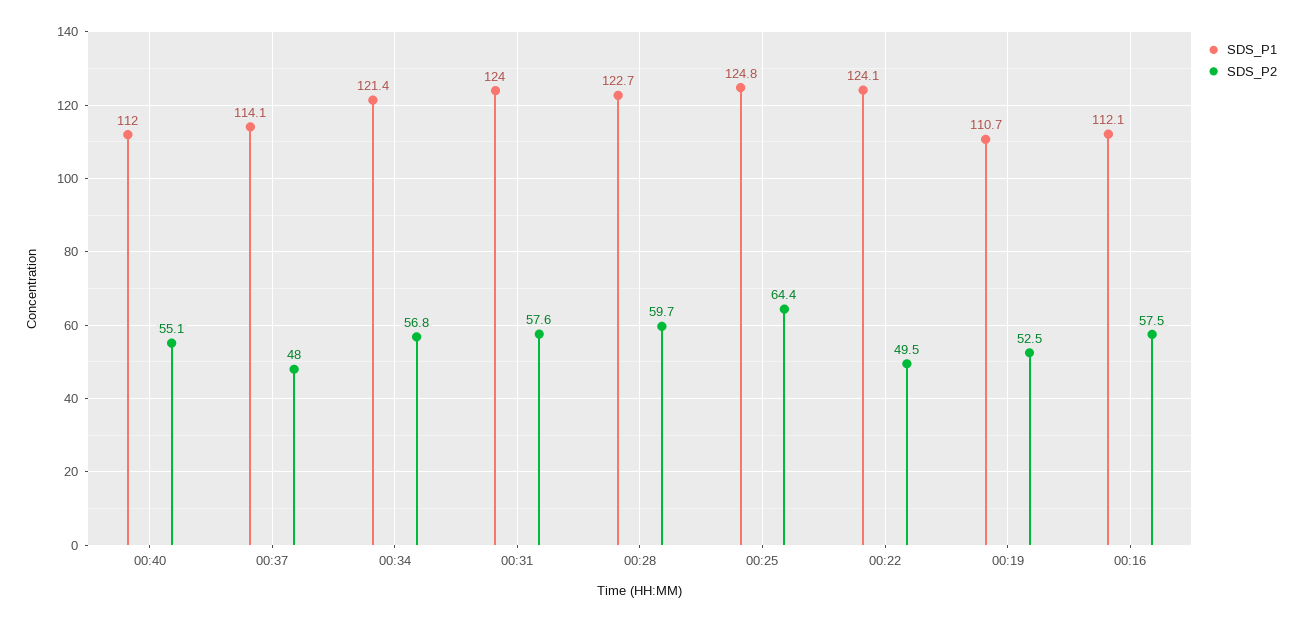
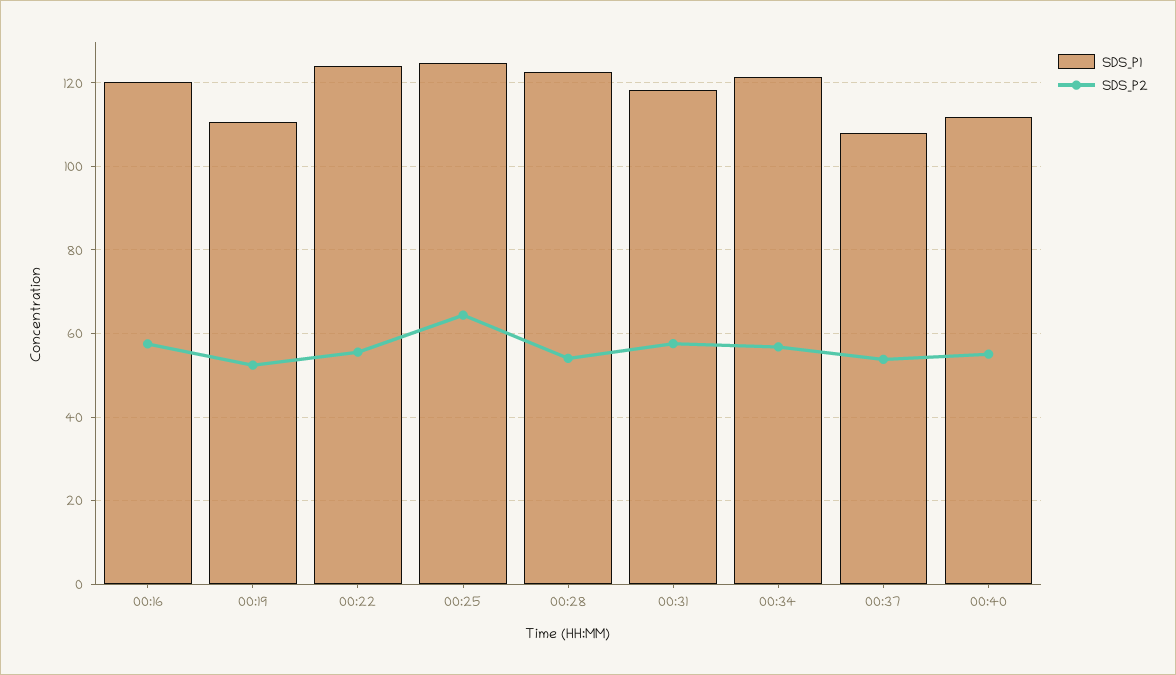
  {
    "SDS_P1": {
      "00:40": 112,
-     "00:37": 114.1,
+     "00:37": 108,
      "00:34": 121.4,
-     "00:31": 124,
+     "00:31": 118,
      "00:28": 122.7,
      "00:25": 124.8,
      "00:22": 124.1,
      "00:19": 110.7,
-     "00:16": 112.1
+     "00:16": 120
    },
    "SDS_P2": {
      "00:40": 55.1,
-     "00:37": 48,
+     "00:37": 54,
      "00:34": 56.8,
      "00:31": 57.6,
-     "00:28": 59.7,
+     "00:28": 54,
      "00:25": 64.4,
-     "00:22": 49.5,
+     "00:22": 56,
      "00:19": 52.5,
      "00:16": 57.5
    }
  }

